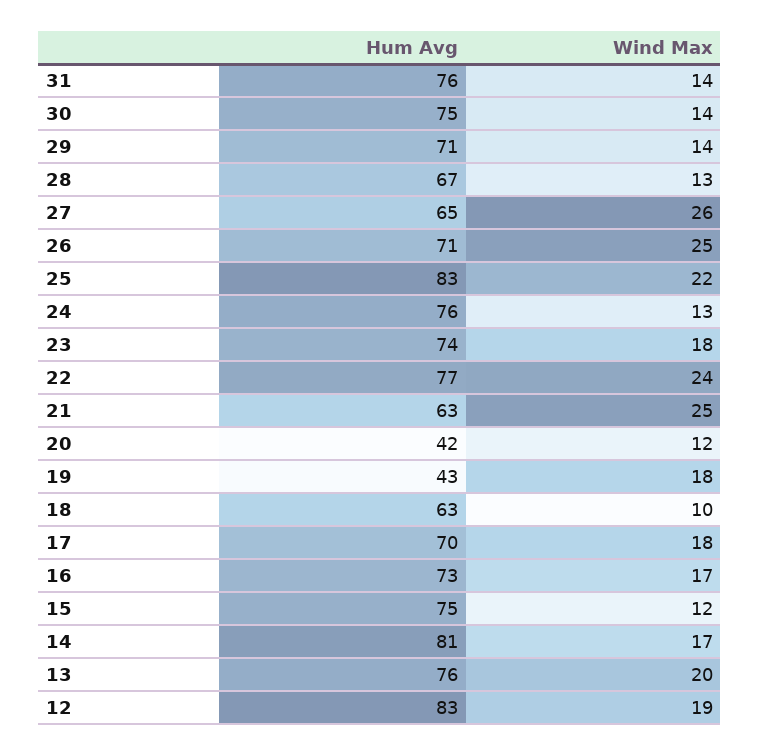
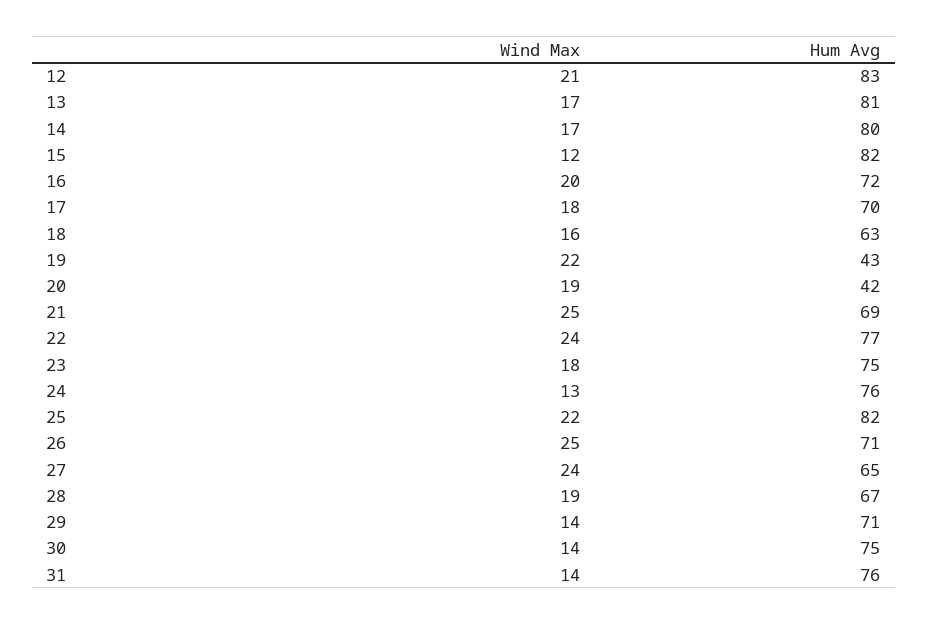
  {
    "Hum Avg": {
      "31": 76,
      "30": 75,
      "29": 71,
      "28": 67,
      "27": 65,
      "26": 71,
-     "25": 83,
+     "25": 82,
      "24": 76,
-     "23": 74,
+     "23": 75,
      "22": 77,
-     "21": 63,
+     "21": 69,
      "20": 42,
      "19": 43,
      "18": 63,
      "17": 70,
-     "16": 73,
+     "16": 72,
-     "15": 75,
+     "15": 82,
-     "14": 81,
+     "14": 80,
-     "13": 76,
+     "13": 81,
      "12": 83
    },
    "Wind Max": {
      "31": 14,
      "30": 14,
      "29": 14,
-     "28": 13,
+     "28": 19,
-     "27": 26,
+     "27": 24,
      "26": 25,
      "25": 22,
      "24": 13,
      "23": 18,
      "22": 24,
      "21": 25,
-     "20": 12,
+     "20": 19,
-     "19": 18,
+     "19": 22,
-     "18": 10,
+     "18": 16,
      "17": 18,
-     "16": 17,
+     "16": 20,
      "15": 12,
      "14": 17,
-     "13": 20,
+     "13": 17,
-     "12": 19
+     "12": 21
    }
  }

